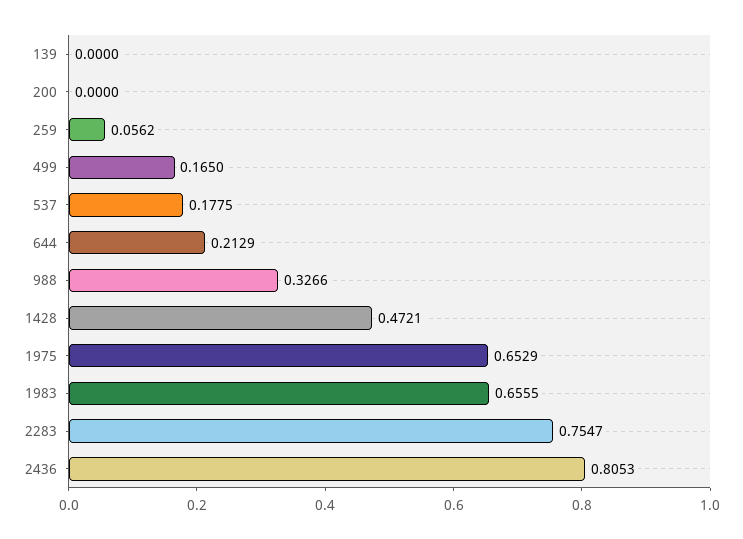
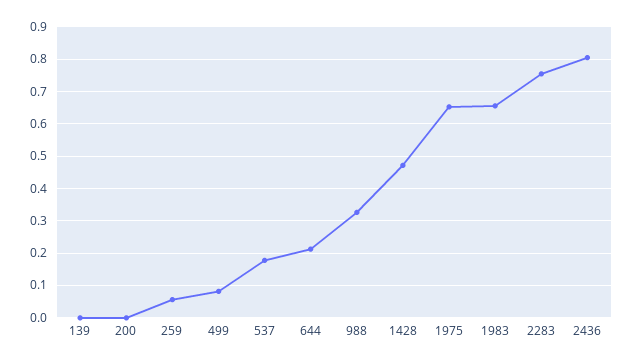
  {
    "139": 0,
    "200": 0,
    "259": 0.0562,
-   "499": 0.165,
+   "499": 0.08,
    "537": 0.1775,
    "644": 0.2129,
    "988": 0.3266,
    "1428": 0.4721,
    "1975": 0.6529,
    "1983": 0.6555,
    "2283": 0.7547,
    "2436": 0.8053
  }

